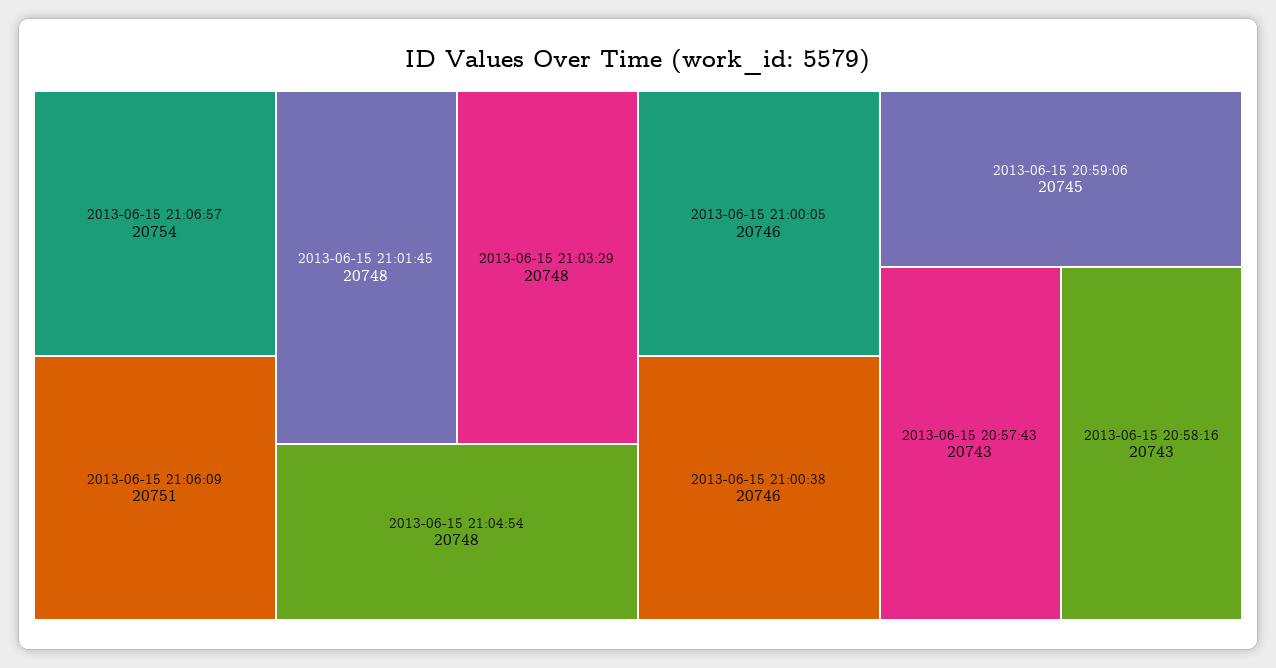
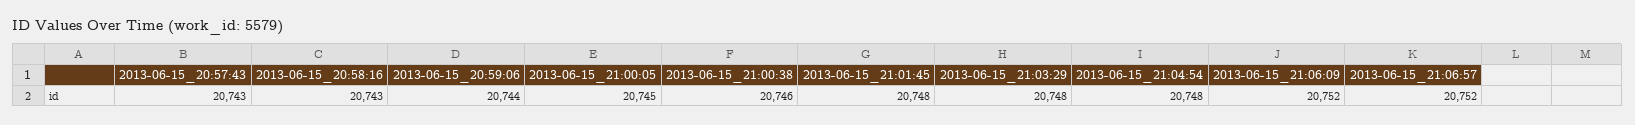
  {
-   "2013-06-15 21:06:57": 20754,
+   "2013-06-15 21:06:57": 20752,
-   "2013-06-15 21:06:09": 20751,
+   "2013-06-15 21:06:09": 20752,
    "2013-06-15 21:01:45": 20748,
    "2013-06-15 21:03:29": 20748,
    "2013-06-15 21:04:54": 20748,
-   "2013-06-15 21:00:05": 20746,
+   "2013-06-15 21:00:05": 20745,
    "2013-06-15 21:00:38": 20746,
-   "2013-06-15 20:59:06": 20745,
+   "2013-06-15 20:59:06": 20744,
    "2013-06-15 20:57:43": 20743,
    "2013-06-15 20:58:16": 20743
  }

